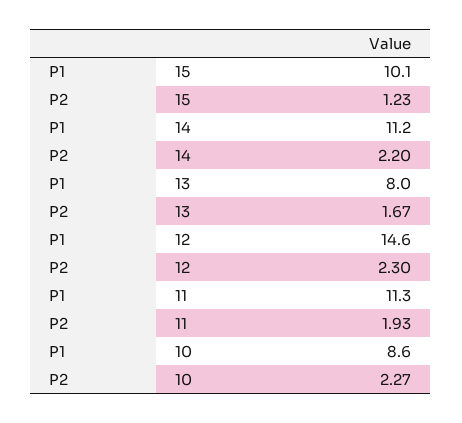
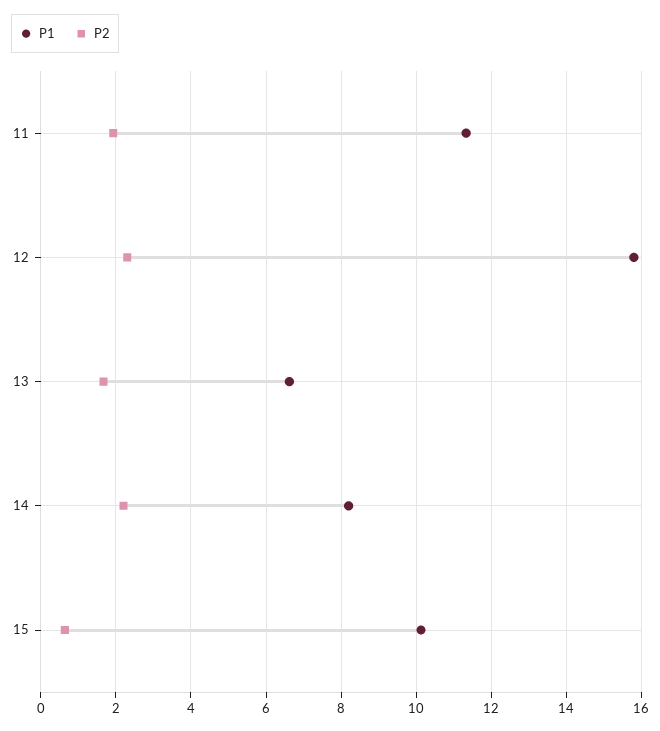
  {
    "P1": {
      "15": 10.1,
-     "14": 11.2,
+     "14": 8.2,
-     "13": 8,
+     "13": 6.6,
-     "12": 14.6,
+     "12": 15.8,
-     "11": 11.3,
+     "11": 11.3
-     "10": 8.6
    },
    "P2": {
-     "15": 1.23,
+     "15": 0.6,
      "14": 2.2,
      "13": 1.67,
      "12": 2.3,
-     "11": 1.93,
+     "11": 1.93
-     "10": 2.27
    }
  }

